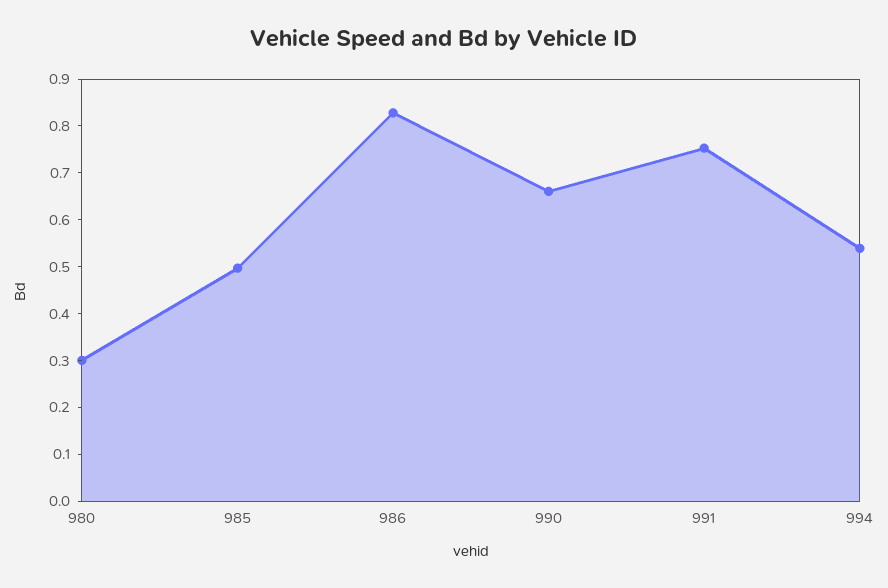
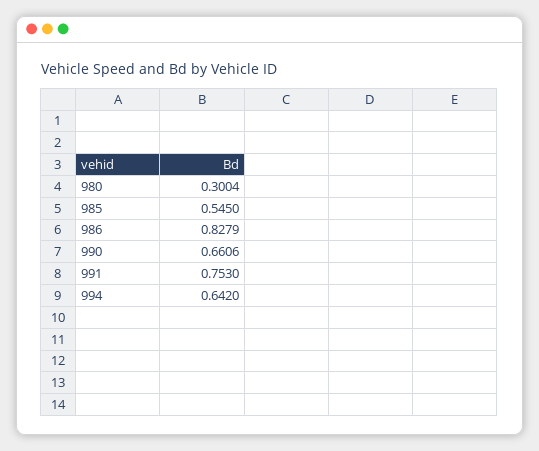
  {
    "980": 0.3004,
-   "985": 0.5,
+   "985": 0.545,
    "986": 0.8279,
    "990": 0.6606,
    "991": 0.753,
-   "994": 0.54
+   "994": 0.642
  }

